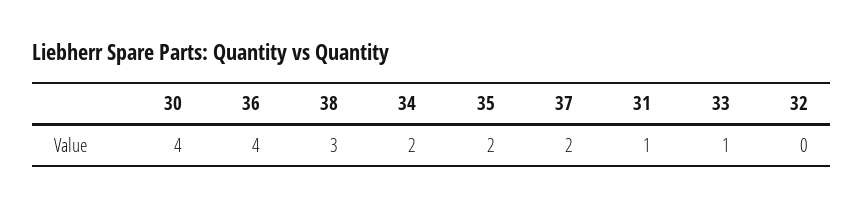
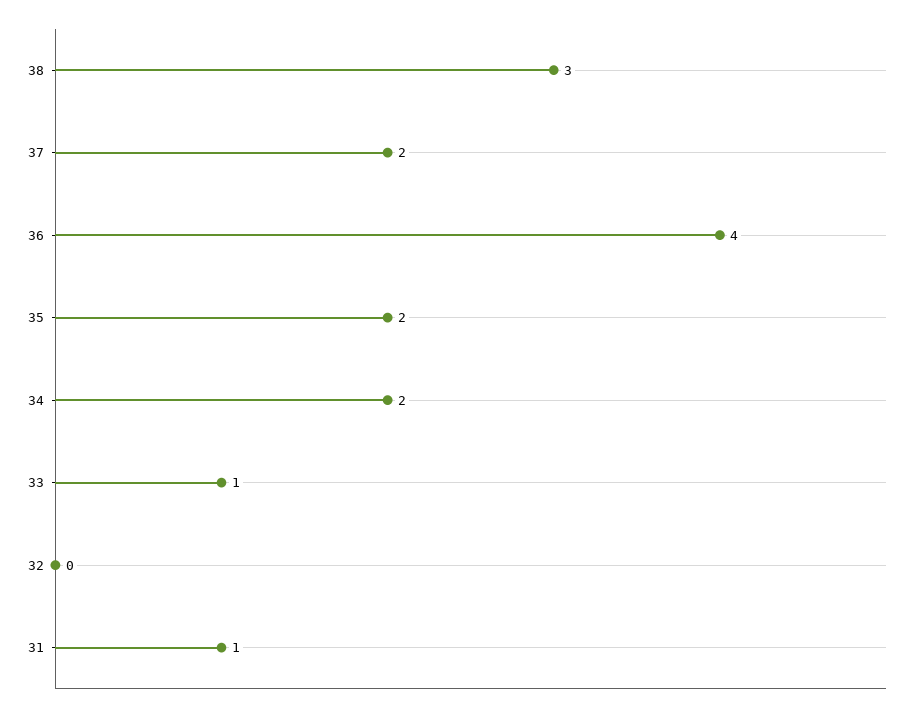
  {
-   "30": 4,
    "36": 4,
    "38": 3,
    "34": 2,
    "35": 2,
    "37": 2,
    "31": 1,
    "33": 1,
    "32": 0
  }

